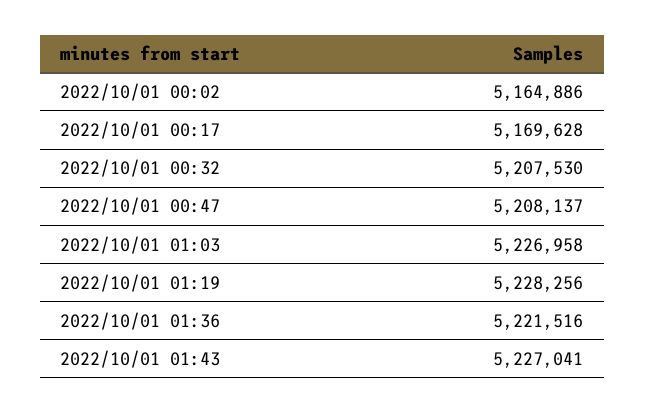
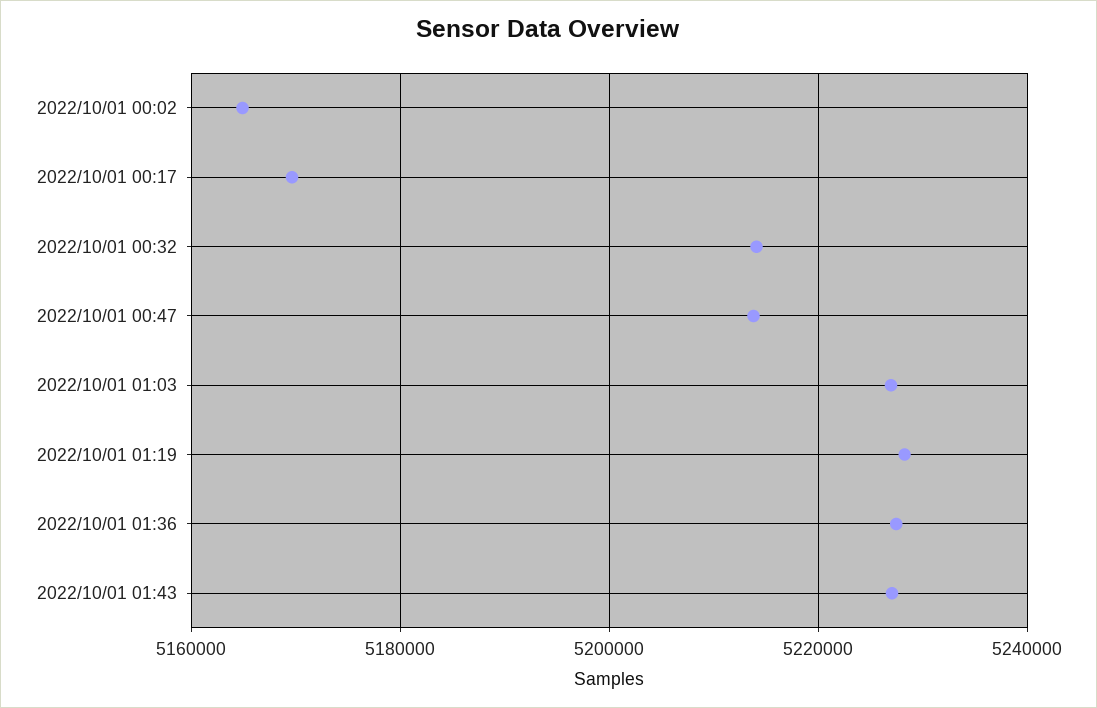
  {
    "2022/10/01 00:02": 5164886,
    "2022/10/01 00:17": 5169628,
-   "2022/10/01 00:32": 5207530,
+   "2022/10/01 00:32": 5214000,
-   "2022/10/01 00:47": 5208137,
+   "2022/10/01 00:47": 5214000,
    "2022/10/01 01:03": 5226958,
    "2022/10/01 01:19": 5228256,
-   "2022/10/01 01:36": 5221516,
+   "2022/10/01 01:36": 5228000,
    "2022/10/01 01:43": 5227041
  }

